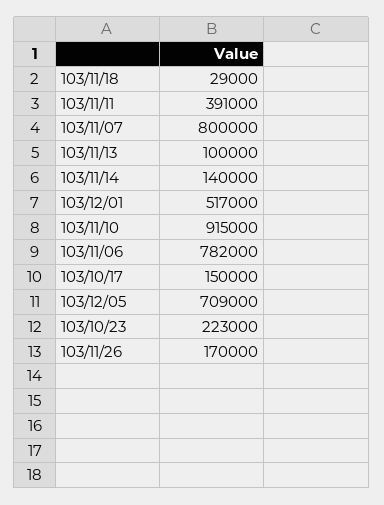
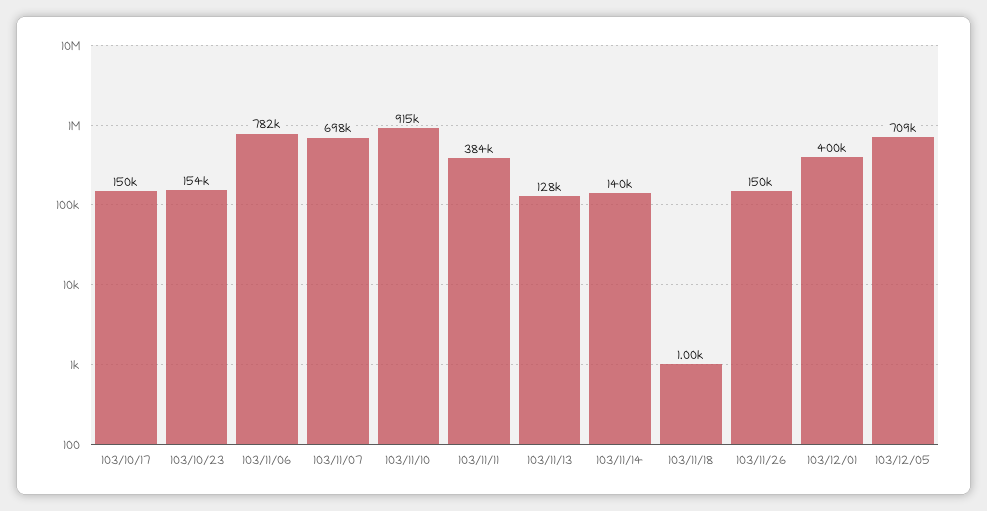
  {
-   "103/11/18": 29000,
+   "103/11/18": 1000,
-   "103/11/11": 391000,
+   "103/11/11": 384000,
-   "103/11/07": 800000,
+   "103/11/07": 698000,
-   "103/11/13": 100000,
+   "103/11/13": 128000,
    "103/11/14": 140000,
-   "103/12/01": 517000,
+   "103/12/01": 400000,
    "103/11/10": 915000,
    "103/11/06": 782000,
    "103/10/17": 150000,
    "103/12/05": 709000,
-   "103/10/23": 223000,
+   "103/10/23": 154000,
-   "103/11/26": 170000
+   "103/11/26": 150000
  }

